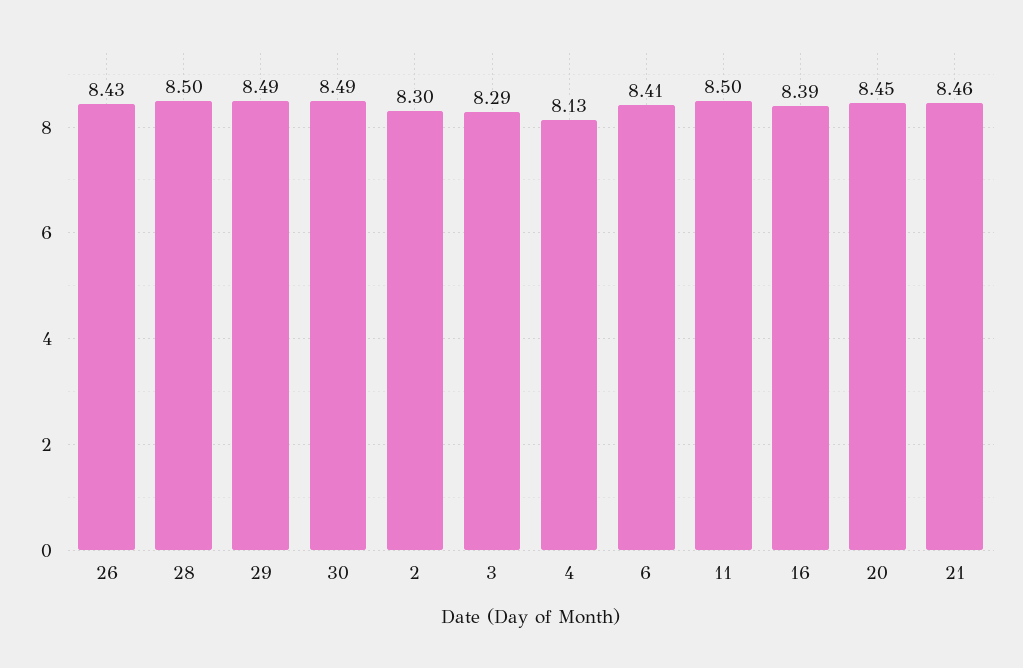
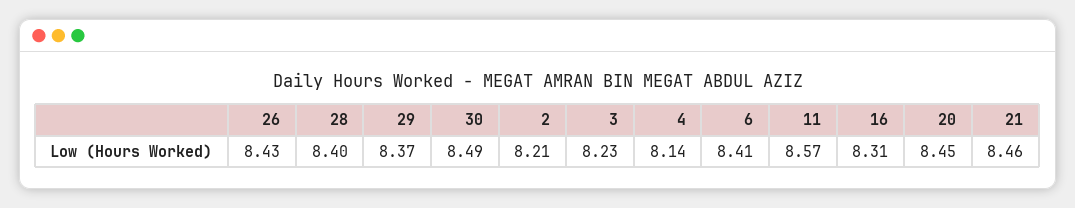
  {
    "26": 8.43,
-   "28": 8.5,
+   "28": 8.4,
-   "29": 8.49,
+   "29": 8.37,
    "30": 8.49,
-   "2": 8.3,
+   "2": 8.21,
-   "3": 8.29,
+   "3": 8.23,
-   "4": 8.13,
+   "4": 8.14,
    "6": 8.41,
-   "11": 8.5,
+   "11": 8.57,
-   "16": 8.39,
+   "16": 8.31,
    "20": 8.45,
    "21": 8.46
  }

